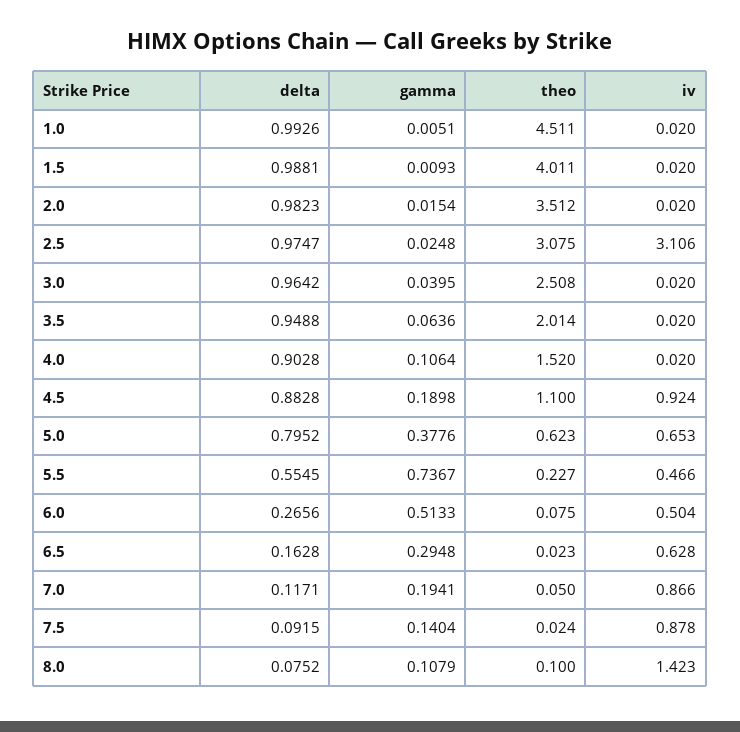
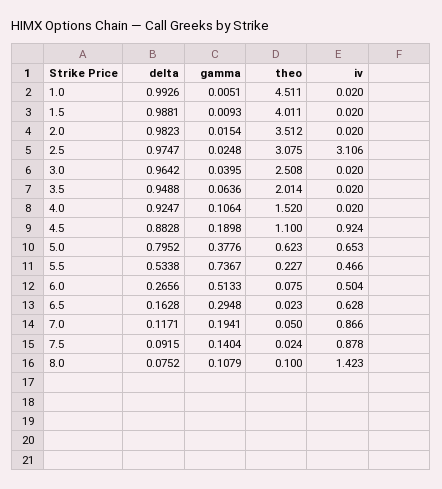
  {
    "delta": {
      "1.0": 0.9926,
      "1.5": 0.9881,
      "2.0": 0.9823,
      "2.5": 0.9747,
      "3.0": 0.9642,
      "3.5": 0.9488,
-     "4.0": 0.9028,
+     "4.0": 0.9247,
      "4.5": 0.8828,
      "5.0": 0.7952,
-     "5.5": 0.5545,
+     "5.5": 0.5338,
      "6.0": 0.2656,
      "6.5": 0.1628,
      "7.0": 0.1171,
      "7.5": 0.0915,
      "8.0": 0.0752
    },
    "gamma": {
      "1.0": 0.0051,
      "1.5": 0.0093,
      "2.0": 0.0154,
      "2.5": 0.0248,
      "3.0": 0.0395,
      "3.5": 0.0636,
      "4.0": 0.1064,
      "4.5": 0.1898,
      "5.0": 0.3776,
      "5.5": 0.7367,
      "6.0": 0.5133,
      "6.5": 0.2948,
      "7.0": 0.1941,
      "7.5": 0.1404,
      "8.0": 0.1079
    },
    "theo": {
      "1.0": 4.511,
      "1.5": 4.011,
      "2.0": 3.512,
      "2.5": 3.075,
      "3.0": 2.508,
      "3.5": 2.014,
      "4.0": 1.52,
      "4.5": 1.1,
      "5.0": 0.623,
      "5.5": 0.227,
      "6.0": 0.075,
      "6.5": 0.023,
      "7.0": 0.05,
      "7.5": 0.024,
      "8.0": 0.1
    },
    "iv": {
      "1.0": 0.02,
      "1.5": 0.02,
      "2.0": 0.02,
      "2.5": 3.106,
      "3.0": 0.02,
      "3.5": 0.02,
      "4.0": 0.02,
      "4.5": 0.924,
      "5.0": 0.653,
      "5.5": 0.466,
      "6.0": 0.504,
      "6.5": 0.628,
      "7.0": 0.866,
      "7.5": 0.878,
      "8.0": 1.423
    }
  }

